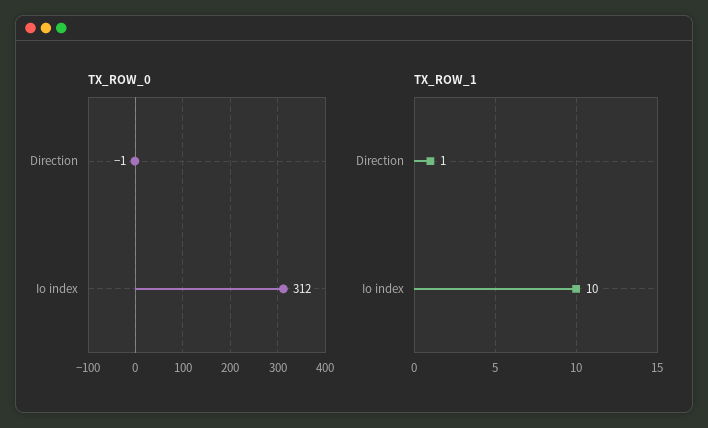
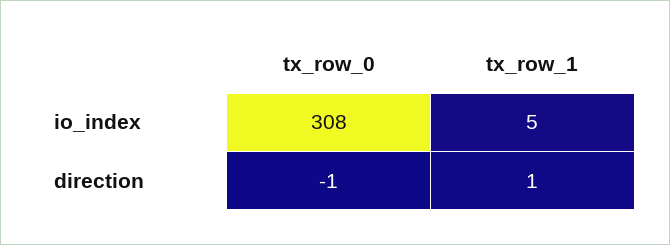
  {
    "TX_ROW_0": {
      "Direction": -1,
-     "Io index": 312
+     "Io index": 308
    },
    "TX_ROW_1": {
      "Direction": 1,
-     "Io index": 10
+     "Io index": 5
    }
  }

